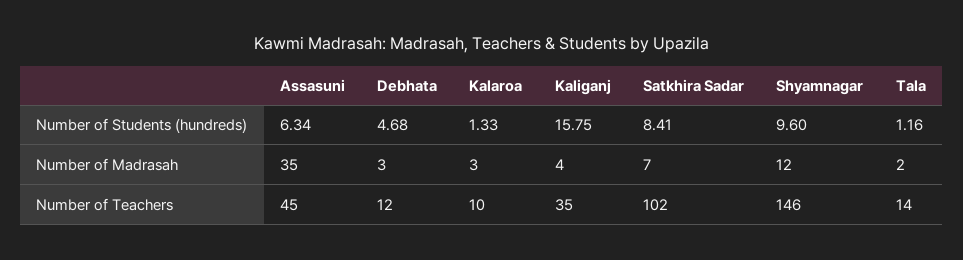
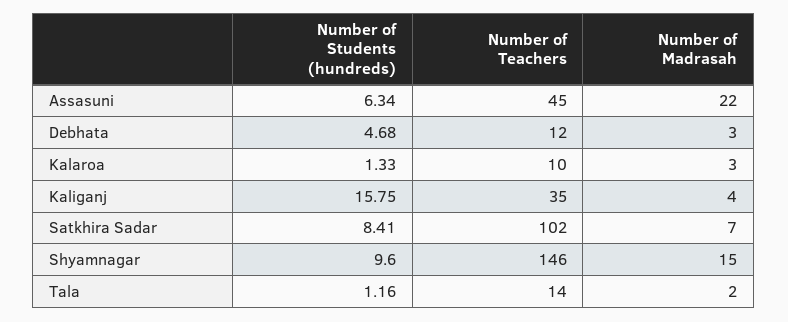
  {
    "Assasuni": {
      "Number of Students (hundreds)": 6.34,
-     "Number of Madrasah": 35,
+     "Number of Madrasah": 22,
      "Number of Teachers": 45
    },
    "Debhata": {
      "Number of Students (hundreds)": 4.68,
      "Number of Madrasah": 3,
      "Number of Teachers": 12
    },
    "Kalaroa": {
      "Number of Students (hundreds)": 1.33,
      "Number of Madrasah": 3,
      "Number of Teachers": 10
    },
    "Kaliganj": {
      "Number of Students (hundreds)": 15.75,
      "Number of Madrasah": 4,
      "Number of Teachers": 35
    },
    "Satkhira Sadar": {
      "Number of Students (hundreds)": 8.41,
      "Number of Madrasah": 7,
      "Number of Teachers": 102
    },
    "Shyamnagar": {
      "Number of Students (hundreds)": 9.6,
-     "Number of Madrasah": 12,
+     "Number of Madrasah": 15,
      "Number of Teachers": 146
    },
    "Tala": {
      "Number of Students (hundreds)": 1.16,
      "Number of Madrasah": 2,
      "Number of Teachers": 14
    }
  }

